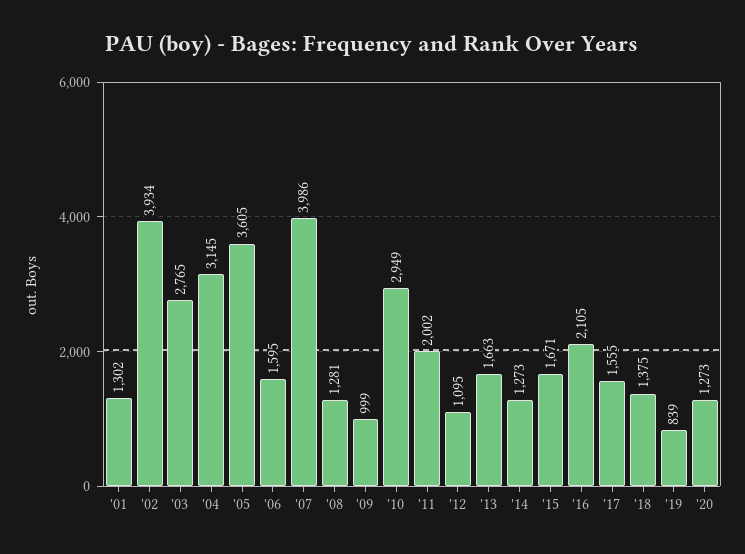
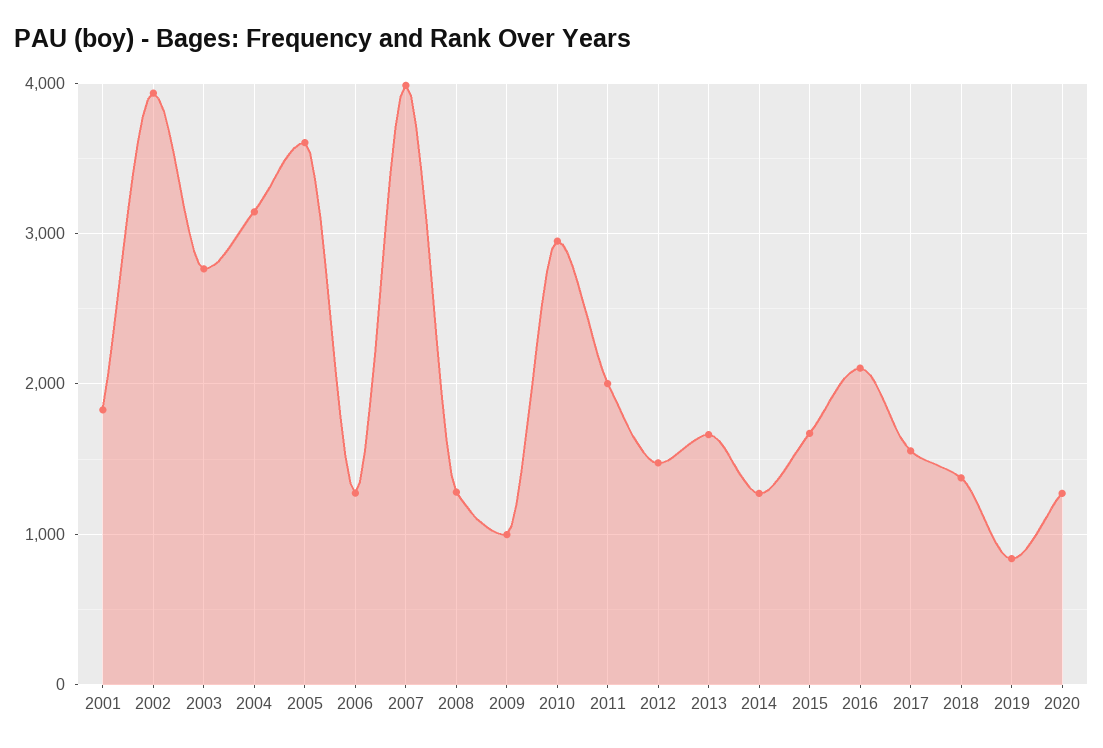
  {
-   "'01": 1302,
+   "'01": 1800,
    "'02": 3934,
    "'03": 2765,
    "'04": 3145,
    "'05": 3605,
-   "'06": 1595,
+   "'06": 1300,
    "'07": 3986,
    "'08": 1281,
    "'09": 999,
    "'10": 2949,
    "'11": 2002,
-   "'12": 1095,
+   "'12": 1500,
    "'13": 1663,
    "'14": 1273,
    "'15": 1671,
    "'16": 2105,
    "'17": 1555,
    "'18": 1375,
    "'19": 839,
    "'20": 1273
  }

